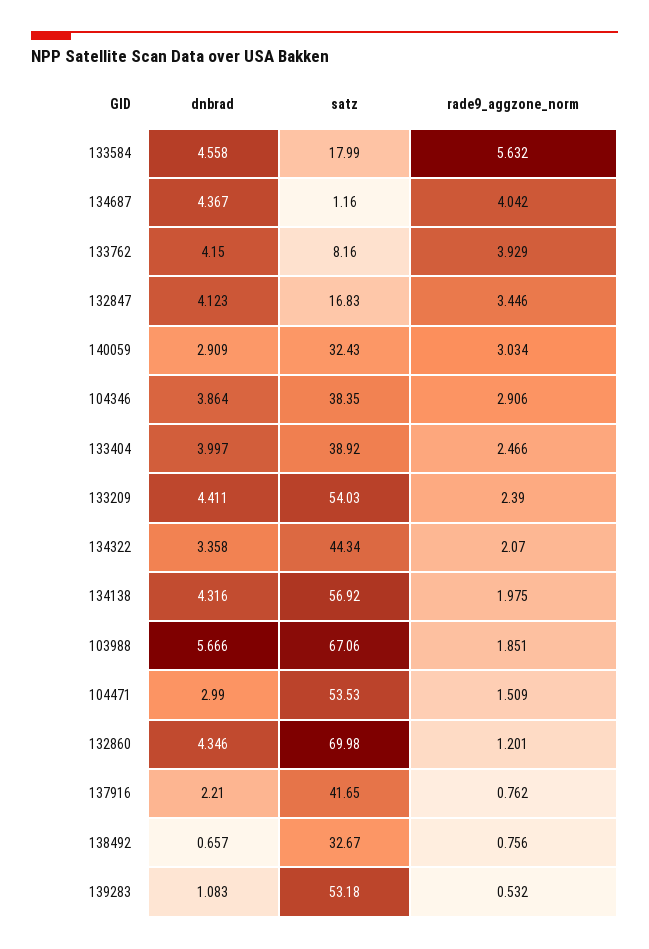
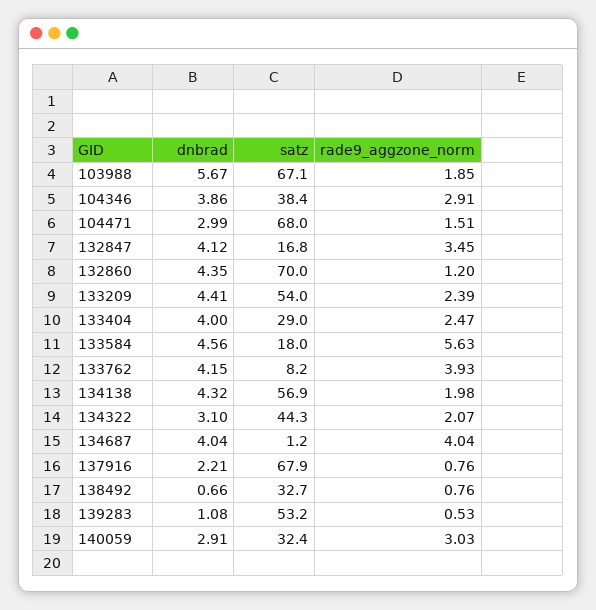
  {
    "dnbrad": {
      "133584": 4.558,
-     "134687": 4.367,
+     "134687": 4.04,
      "133762": 4.15,
      "132847": 4.123,
      "140059": 2.909,
      "104346": 3.864,
      "133404": 3.997,
      "133209": 4.411,
-     "134322": 3.358,
+     "134322": 3.1,
      "134138": 4.316,
      "103988": 5.666,
      "104471": 2.99,
      "132860": 4.346,
      "137916": 2.21,
      "138492": 0.657,
      "139283": 1.083
    },
    "satz": {
      "133584": 17.99,
      "134687": 1.16,
      "133762": 8.16,
      "132847": 16.83,
      "140059": 32.43,
      "104346": 38.35,
-     "133404": 38.92,
+     "133404": 29,
      "133209": 54.03,
      "134322": 44.34,
      "134138": 56.92,
      "103988": 67.06,
-     "104471": 53.53,
+     "104471": 68,
      "132860": 69.98,
-     "137916": 41.65,
+     "137916": 67.9,
      "138492": 32.67,
      "139283": 53.18
    },
    "rade9_aggzone_norm": {
      "133584": 5.632,
      "134687": 4.042,
      "133762": 3.929,
      "132847": 3.446,
      "140059": 3.034,
      "104346": 2.906,
      "133404": 2.466,
      "133209": 2.39,
      "134322": 2.07,
      "134138": 1.975,
      "103988": 1.851,
      "104471": 1.509,
      "132860": 1.201,
      "137916": 0.762,
      "138492": 0.756,
      "139283": 0.532
    }
  }

